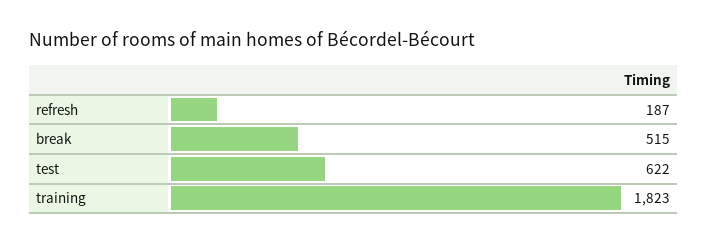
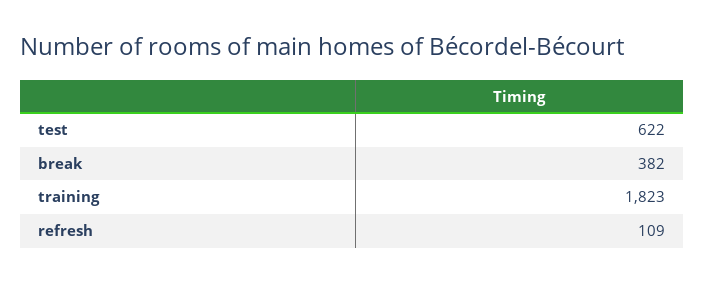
  {
-   "refresh": 187,
+   "refresh": 109,
-   "break": 515,
+   "break": 382,
    "test": 622,
    "training": 1823
  }

